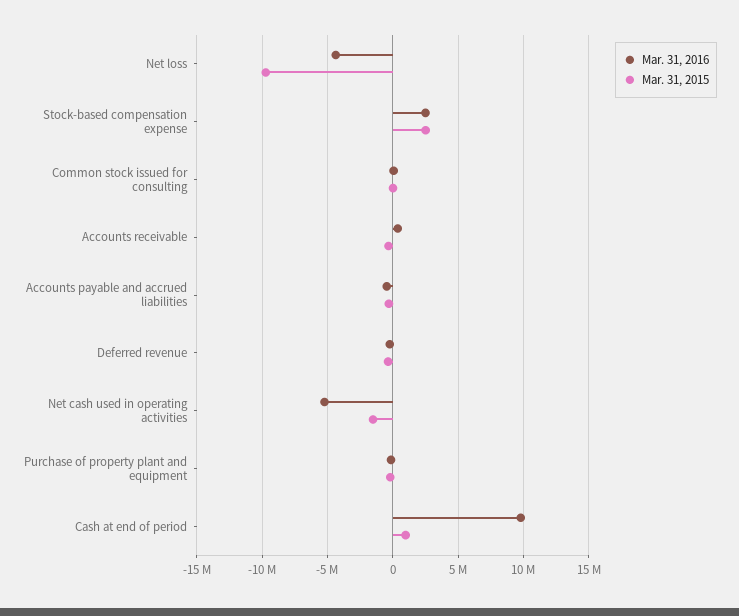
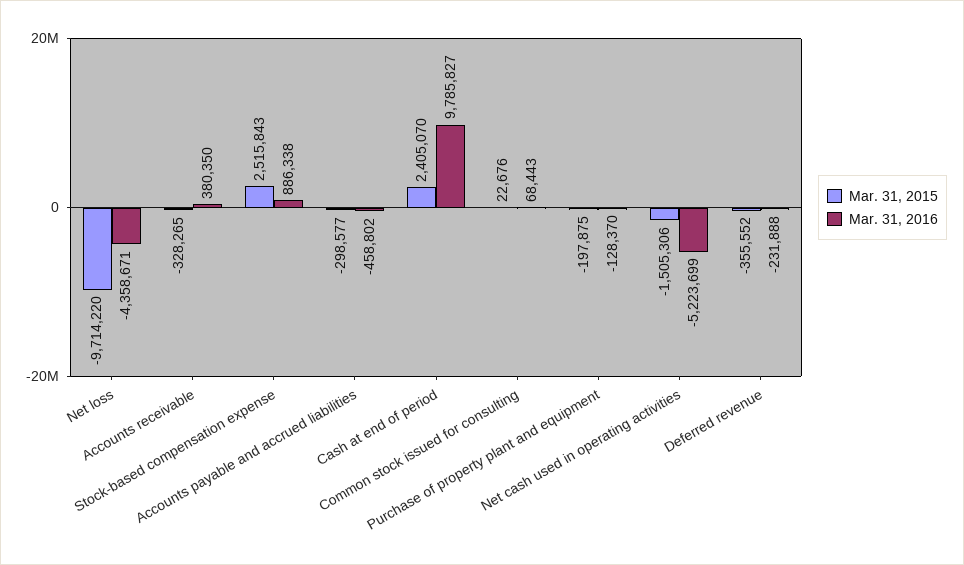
  {
    "Mar. 31, 2016": {
      "Net loss": -4358671,
-     "Stock-based compensation expense": 2500000,
+     "Stock-based compensation expense": 886338,
      "Common stock issued for consulting": 68443,
      "Accounts receivable": 380350,
      "Accounts payable and accrued liabilities": -458802,
      "Deferred revenue": -231888,
      "Net cash used in operating activities": -5223699,
      "Purchase of property plant and equipment": -128370,
      "Cash at end of period": 9785827
    },
    "Mar. 31, 2015": {
      "Net loss": -9714220,
      "Stock-based compensation expense": 2515843,
      "Common stock issued for consulting": 22676,
      "Accounts receivable": -328265,
      "Accounts payable and accrued liabilities": -298577,
      "Deferred revenue": -355552,
      "Net cash used in operating activities": -1505306,
      "Purchase of property plant and equipment": -197875,
-     "Cash at end of period": 1000000
+     "Cash at end of period": 2405070
    }
  }

